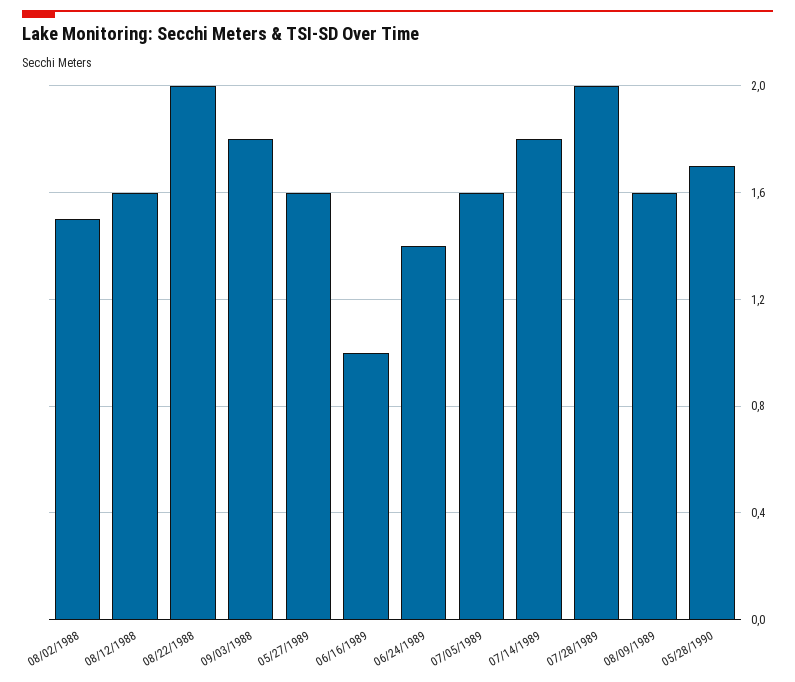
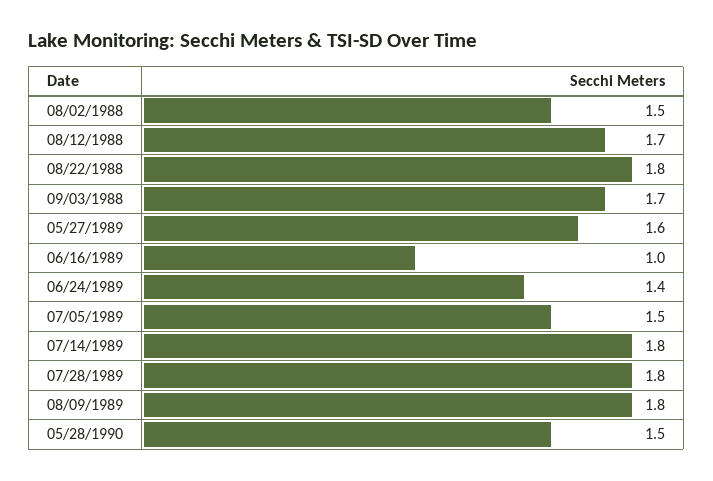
  {
    "08/02/1988": 1.5,
-   "08/12/1988": 1.6,
+   "08/12/1988": 1.7,
-   "08/22/1988": 2,
+   "08/22/1988": 1.8,
-   "09/03/1988": 1.8,
+   "09/03/1988": 1.7,
    "05/27/1989": 1.6,
    "06/16/1989": 1,
    "06/24/1989": 1.4,
-   "07/05/1989": 1.6,
+   "07/05/1989": 1.5,
    "07/14/1989": 1.8,
-   "07/28/1989": 2,
+   "07/28/1989": 1.8,
-   "08/09/1989": 1.6,
+   "08/09/1989": 1.8,
-   "05/28/1990": 1.7
+   "05/28/1990": 1.5
  }

